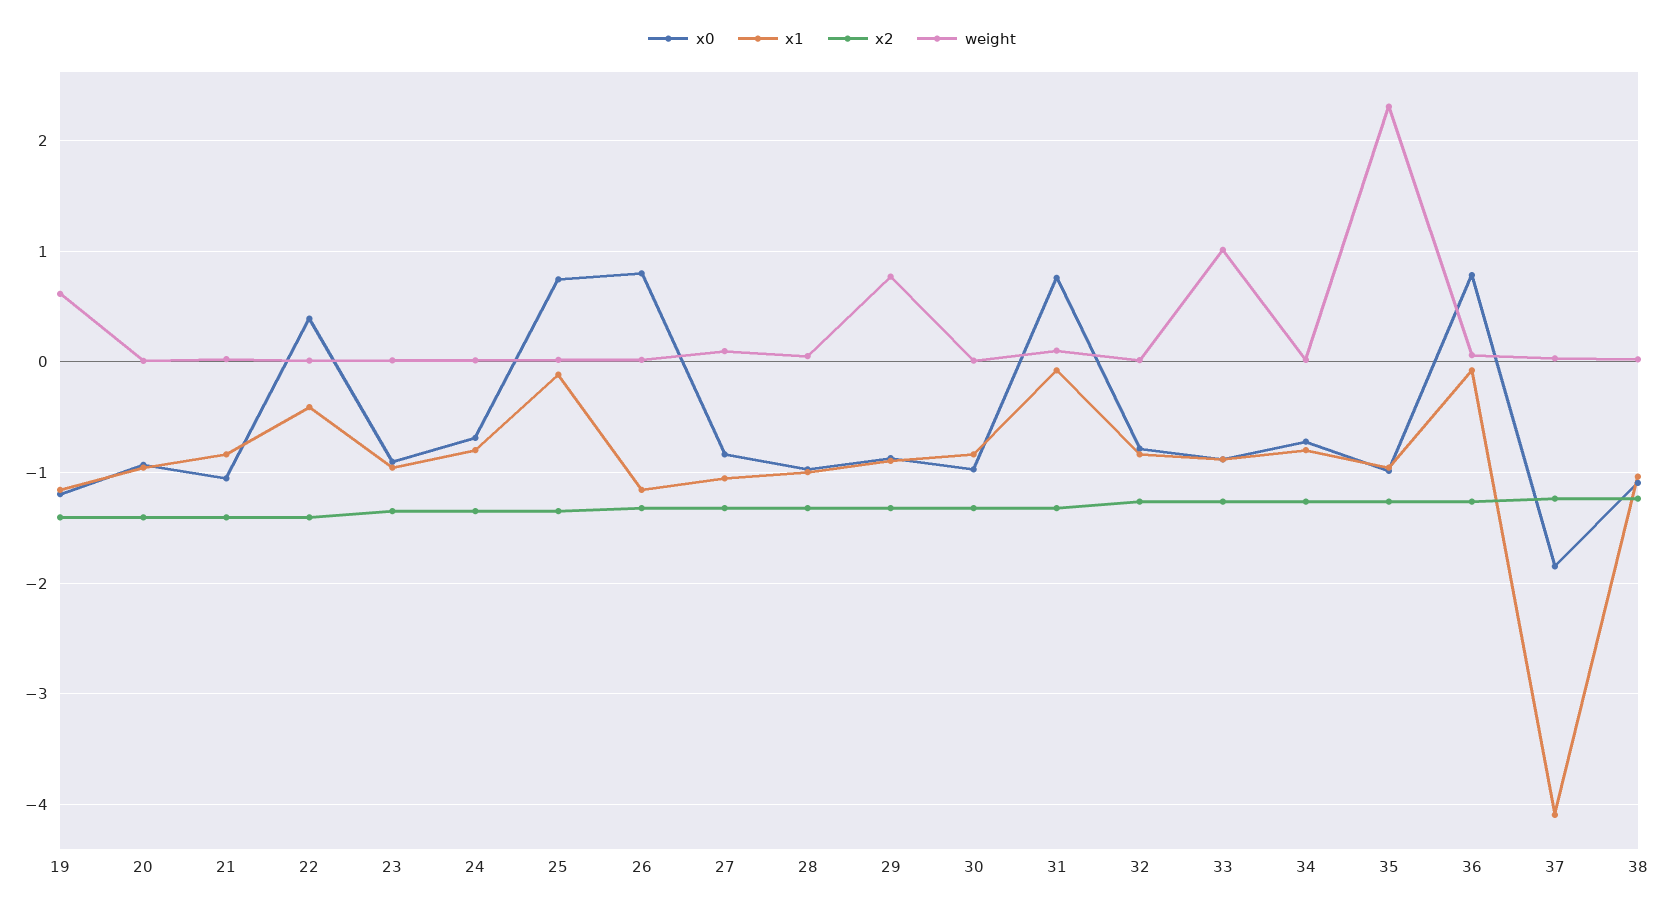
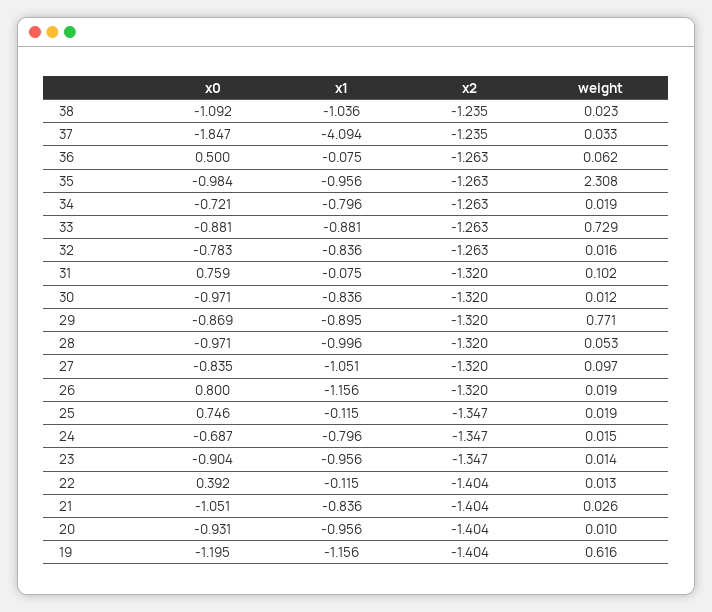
  {
    "x0": {
      "19": -1.195,
      "20": -0.931,
      "21": -1.051,
      "22": 0.392,
      "23": -0.904,
      "24": -0.687,
      "25": 0.746,
      "26": 0.8,
      "27": -0.835,
      "28": -0.971,
      "29": -0.869,
      "30": -0.971,
      "31": 0.759,
      "32": -0.783,
      "33": -0.881,
      "34": -0.721,
      "35": -0.984,
-     "36": 0.8,
+     "36": 0.5,
      "37": -1.847,
      "38": -1.092
    },
    "x1": {
      "19": -1.156,
      "20": -0.956,
      "21": -0.836,
-     "22": -0.4,
+     "22": -0.115,
      "23": -0.956,
      "24": -0.796,
      "25": -0.115,
      "26": -1.156,
      "27": -1.051,
      "28": -0.996,
      "29": -0.895,
      "30": -0.836,
      "31": -0.075,
      "32": -0.836,
      "33": -0.881,
      "34": -0.796,
      "35": -0.956,
      "36": -0.075,
      "37": -4.094,
      "38": -1.036
    },
    "x2": {
      "19": -1.404,
      "20": -1.404,
      "21": -1.404,
      "22": -1.404,
      "23": -1.347,
      "24": -1.347,
      "25": -1.347,
      "26": -1.32,
      "27": -1.32,
      "28": -1.32,
      "29": -1.32,
      "30": -1.32,
      "31": -1.32,
      "32": -1.263,
      "33": -1.263,
      "34": -1.263,
      "35": -1.263,
      "36": -1.263,
      "37": -1.235,
      "38": -1.235
    },
    "weight": {
      "19": 0.616,
      "20": 0.01,
      "21": 0.026,
      "22": 0.013,
      "23": 0.014,
      "24": 0.015,
      "25": 0.019,
      "26": 0.019,
      "27": 0.097,
      "28": 0.053,
      "29": 0.771,
      "30": 0.012,
      "31": 0.102,
      "32": 0.016,
-     "33": 1,
+     "33": 0.729,
      "34": 0.019,
      "35": 2.308,
      "36": 0.062,
      "37": 0.033,
      "38": 0.023
    }
  }

